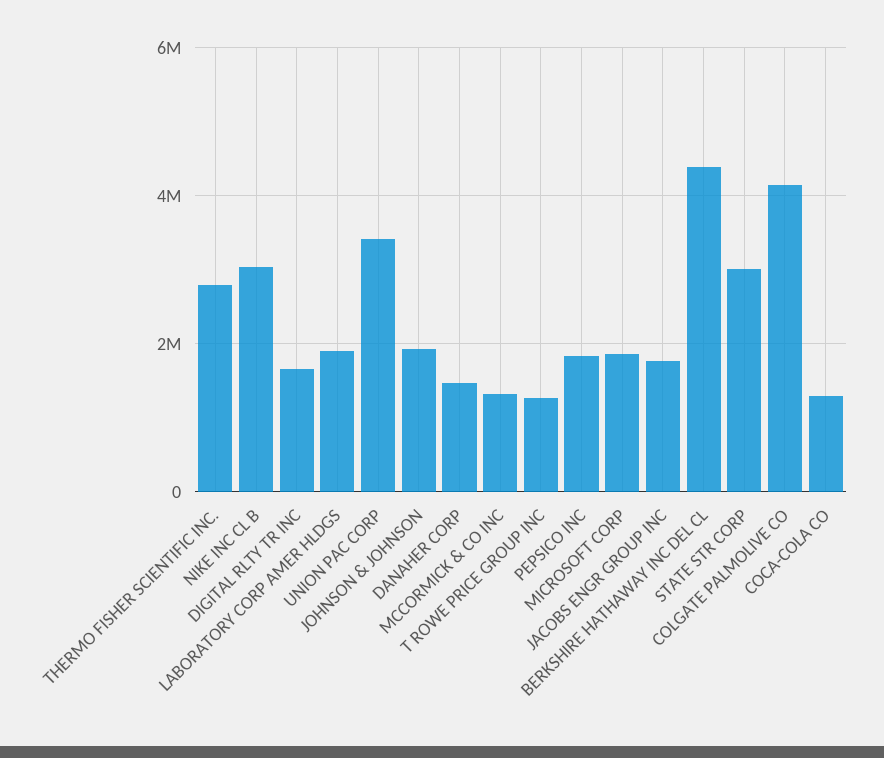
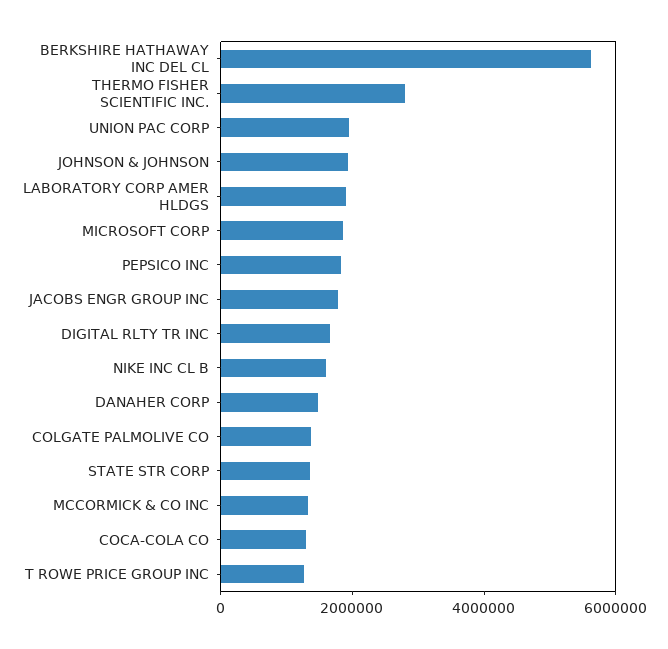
  {
    "THERMO FISHER SCIENTIFIC INC.": 2800000,
-   "NIKE INC CL B": 3000000,
+   "NIKE INC CL B": 1500000,
    "DIGITAL RLTY TR INC": 1600000,
    "LABORATORY CORP AMER HLDGS": 2000000,
-   "UNION PAC CORP": 3400000,
+   "UNION PAC CORP": 2000000,
    "JOHNSON & JOHNSON": 2000000,
    "DANAHER CORP": 1400000,
    "MCCORMICK & CO INC": 1400000,
    "T ROWE PRICE GROUP INC": 1200000,
    "PEPSICO INC": 1800000,
    "MICROSOFT CORP": 1800000,
    "JACOBS ENGR GROUP INC": 1800000,
-   "BERKSHIRE HATHAWAY INC DEL CL": 4400000,
+   "BERKSHIRE HATHAWAY INC DEL CL": 5500000,
-   "STATE STR CORP": 3000000,
+   "STATE STR CORP": 1500000,
-   "COLGATE PALMOLIVE CO": 4200000,
+   "COLGATE PALMOLIVE CO": 1500000,
    "COCA-COLA CO": 1400000
  }

